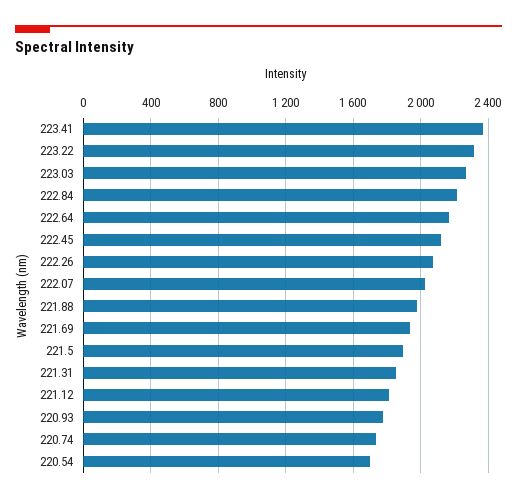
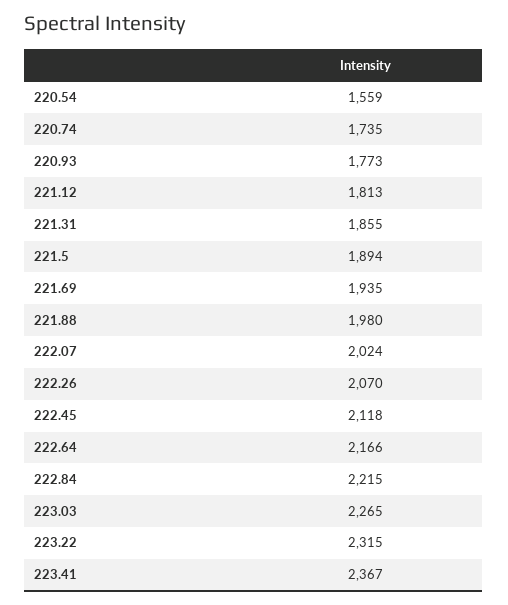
  {
    "223.41": 2367,
    "223.22": 2315,
    "223.03": 2265,
    "222.84": 2215,
    "222.64": 2166,
    "222.45": 2118,
    "222.26": 2070,
    "222.07": 2024,
    "221.88": 1980,
    "221.69": 1935,
    "221.5": 1894,
    "221.31": 1855,
    "221.12": 1813,
    "220.93": 1773,
    "220.74": 1735,
-   "220.54": 1700
+   "220.54": 1559
  }

